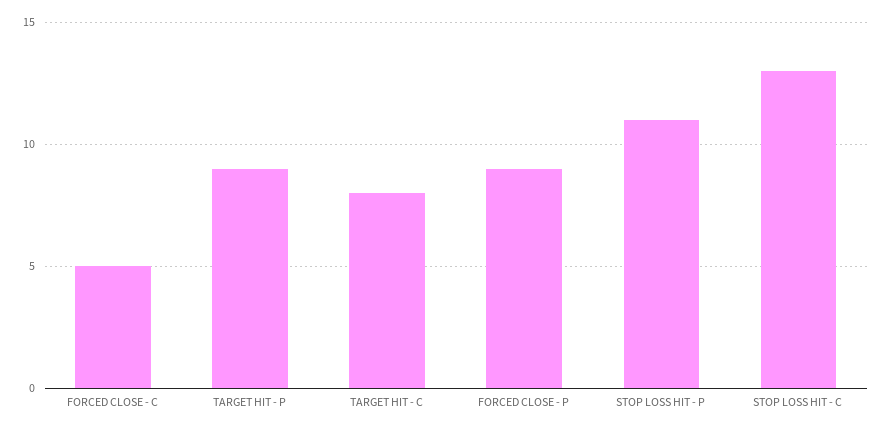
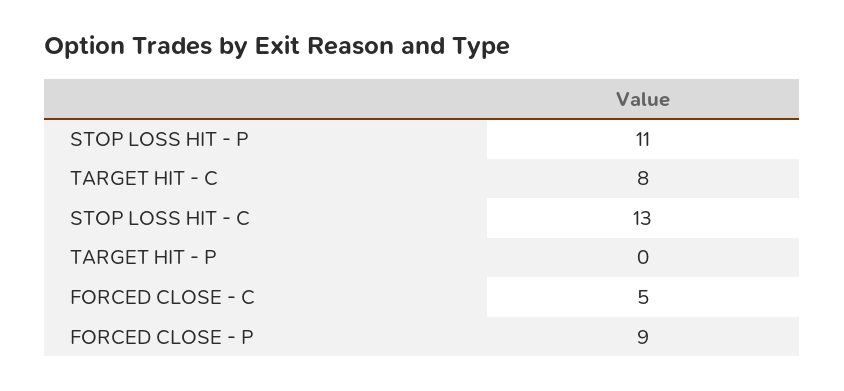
  {
    "FORCED CLOSE - C": 5,
-   "TARGET HIT - P": 9,
+   "TARGET HIT - P": 0,
    "TARGET HIT - C": 8,
    "FORCED CLOSE - P": 9,
    "STOP LOSS HIT - P": 11,
    "STOP LOSS HIT - C": 13
  }

